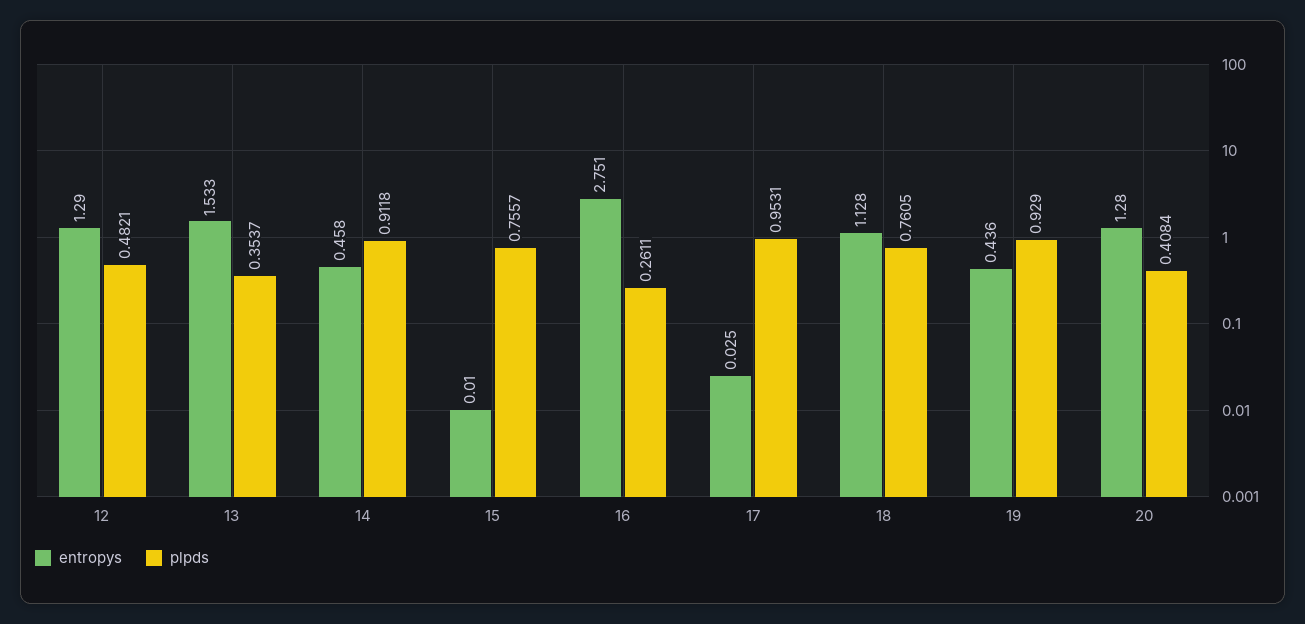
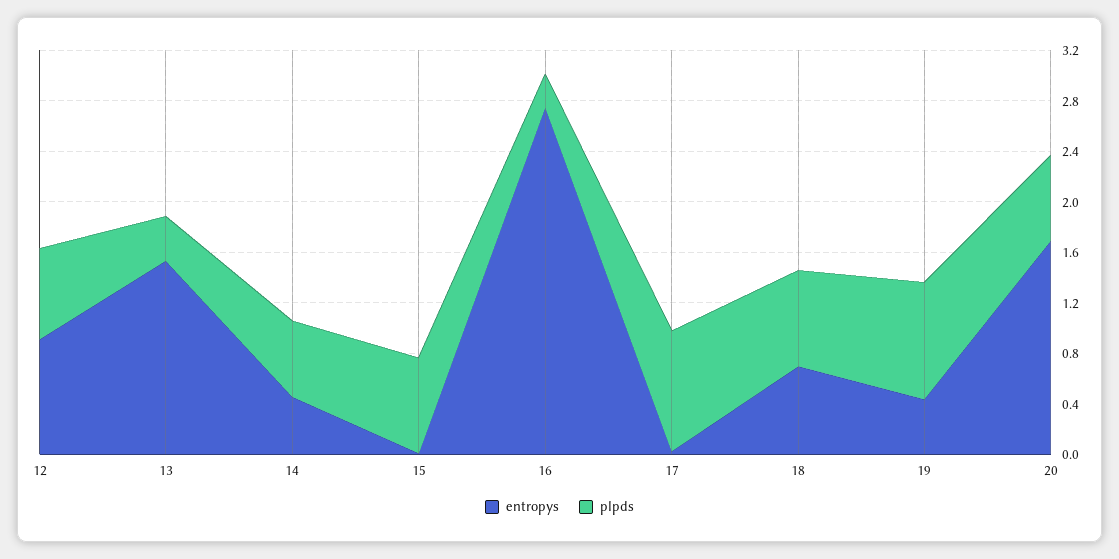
  {
    "entropys": {
-     "12": 1.29,
+     "12": 0.9,
      "13": 1.533,
      "14": 0.458,
      "15": 0.01,
      "16": 2.751,
      "17": 0.025,
-     "18": 1.128,
+     "18": 0.7,
      "19": 0.436,
-     "20": 1.28
+     "20": 1.7
    },
    "plpds": {
-     "12": 0.4821,
+     "12": 0.7,
      "13": 0.3537,
-     "14": 0.9118,
+     "14": 0.6,
      "15": 0.7557,
      "16": 0.2611,
      "17": 0.9531,
      "18": 0.7605,
      "19": 0.929,
-     "20": 0.4084
+     "20": 0.7
    }
  }

